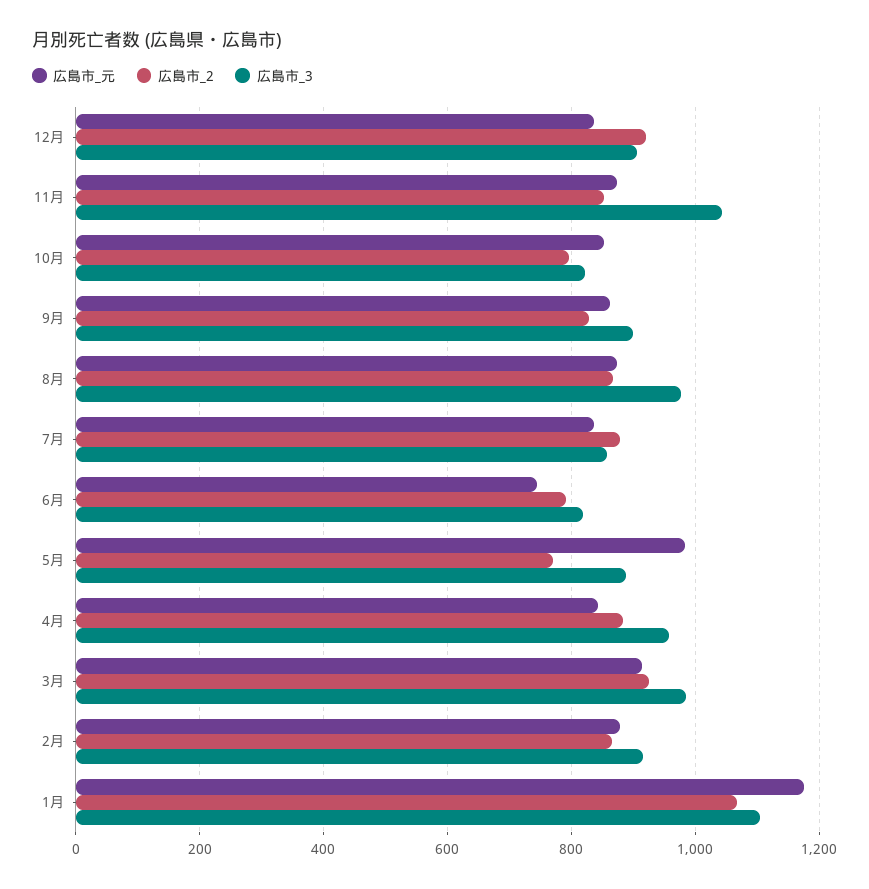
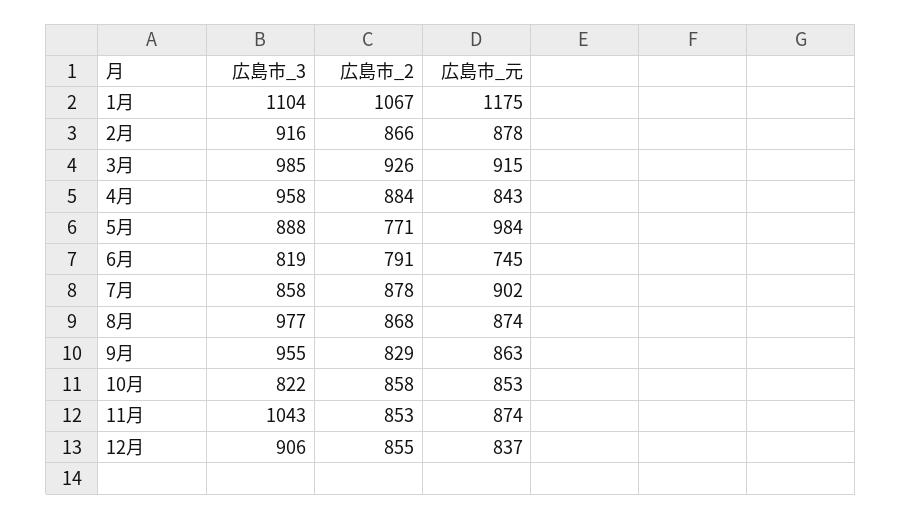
  {
    "広島市_元": {
      "12月": 837,
      "11月": 874,
      "10月": 853,
      "9月": 863,
      "8月": 874,
-     "7月": 840,
+     "7月": 902,
      "6月": 745,
      "5月": 984,
      "4月": 843,
      "3月": 915,
      "2月": 878,
      "1月": 1175
    },
    "広島市_2": {
-     "12月": 920,
+     "12月": 855,
      "11月": 853,
-     "10月": 800,
+     "10月": 858,
      "9月": 829,
      "8月": 868,
      "7月": 878,
      "6月": 791,
      "5月": 771,
      "4月": 884,
      "3月": 926,
      "2月": 866,
      "1月": 1067
    },
    "広島市_3": {
      "12月": 906,
      "11月": 1043,
      "10月": 822,
-     "9月": 900,
+     "9月": 955,
      "8月": 977,
      "7月": 858,
      "6月": 819,
      "5月": 888,
      "4月": 958,
      "3月": 985,
      "2月": 916,
      "1月": 1104
    }
  }

